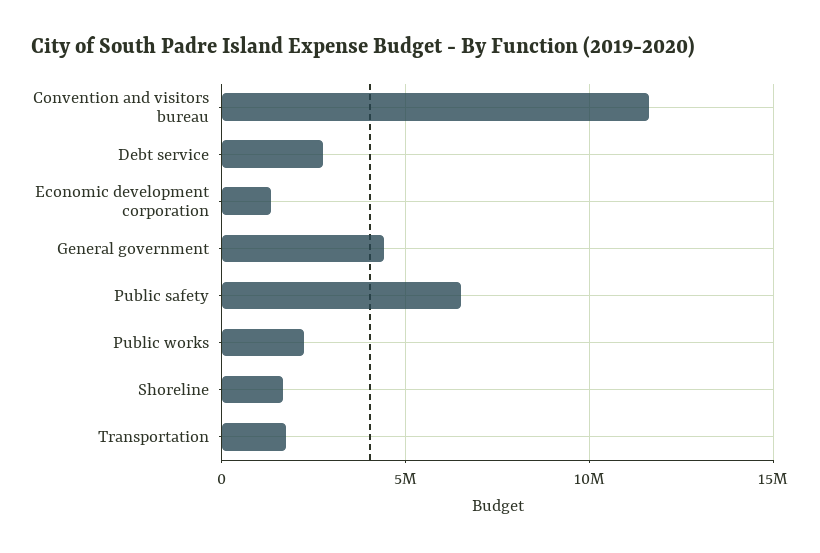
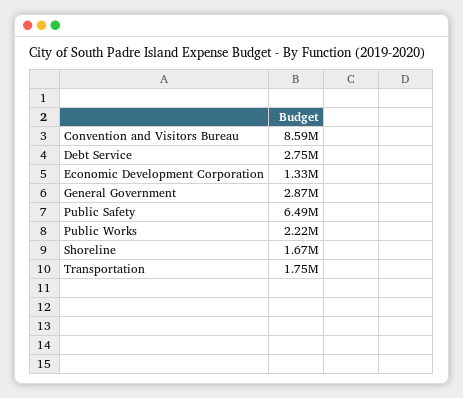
  {
-   "Convention and visitors bureau": 11500000,
+   "Convention and visitors bureau": 8590000,
    "Debt service": 2750000,
    "Economic development corporation": 1330000,
-   "General government": 4500000,
+   "General government": 2870000,
    "Public safety": 6490000,
    "Public works": 2220000,
    "Shoreline": 1670000,
    "Transportation": 1750000
  }

